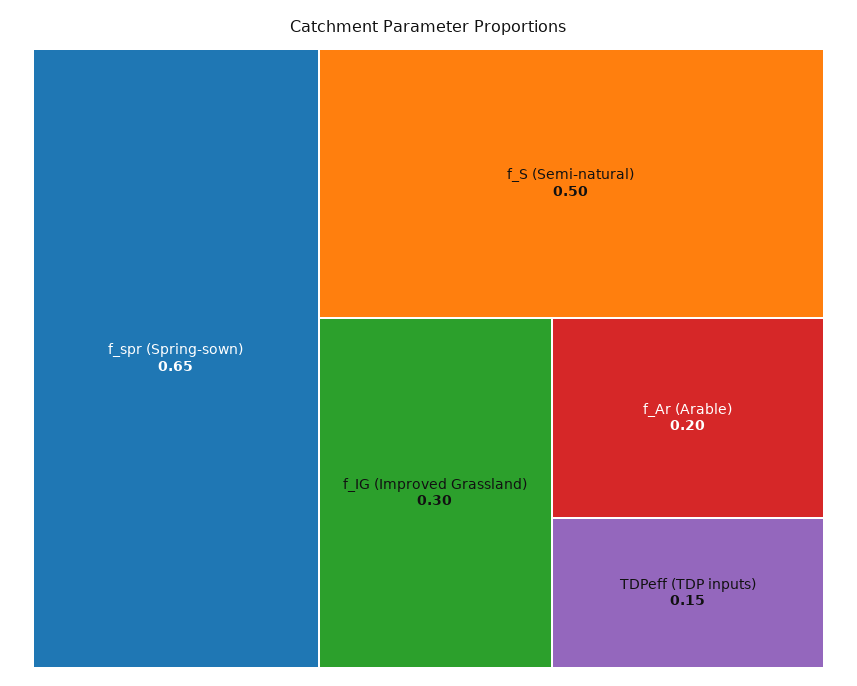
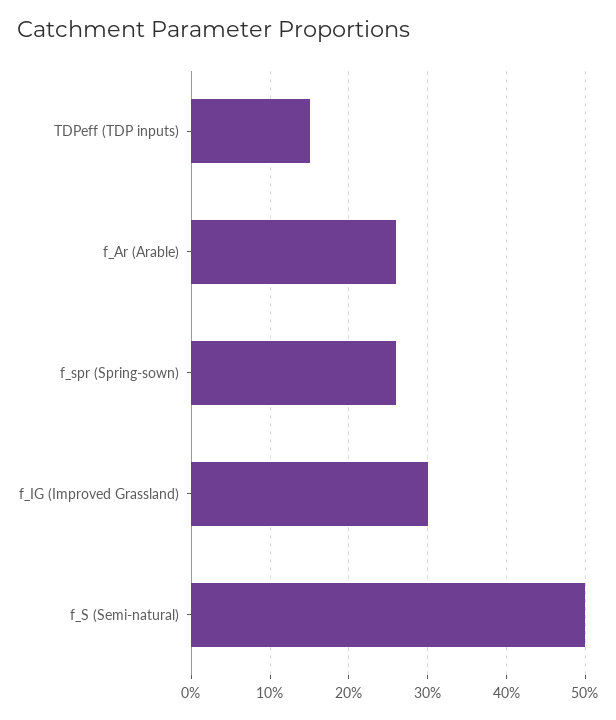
  {
-   "f_spr (Spring-sown)": 0.65,
+   "f_spr (Spring-sown)": 0.26,
    "f_S (Semi-natural)": 0.5,
    "f_IG (Improved Grassland)": 0.3,
-   "f_Ar (Arable)": 0.2,
+   "f_Ar (Arable)": 0.26,
    "TDPeff (TDP inputs)": 0.15
  }

